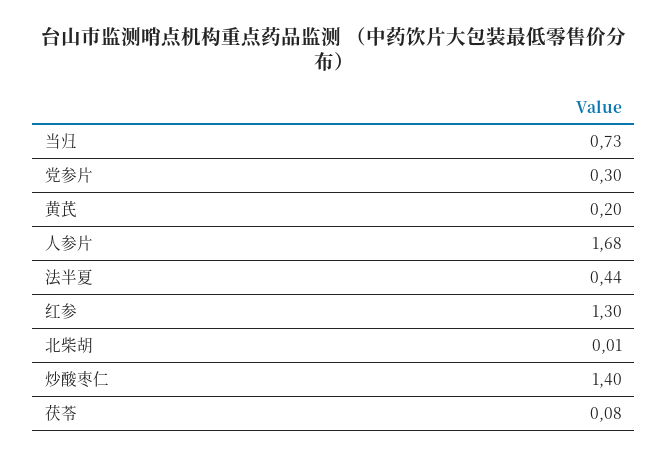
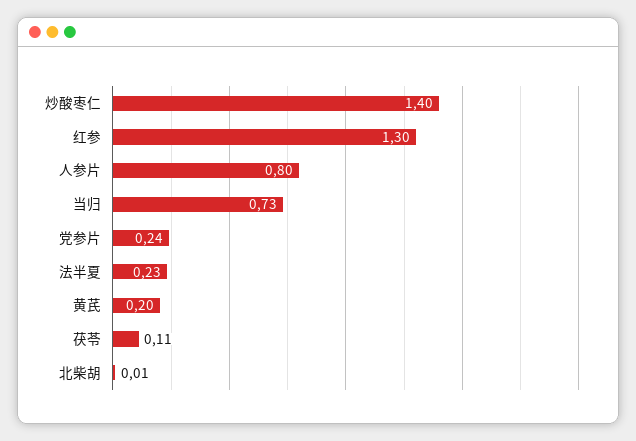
  {
    "当归": 0.73,
-   "党参片": 0.3,
+   "党参片": 0.24,
    "黄芪": 0.2,
-   "人参片": 1.68,
+   "人参片": 0.8,
-   "法半夏": 0.44,
+   "法半夏": 0.23,
    "红参": 1.3,
    "北柴胡": 0.01,
    "炒酸枣仁": 1.4,
-   "茯苓": 0.08
+   "茯苓": 0.11
  }

